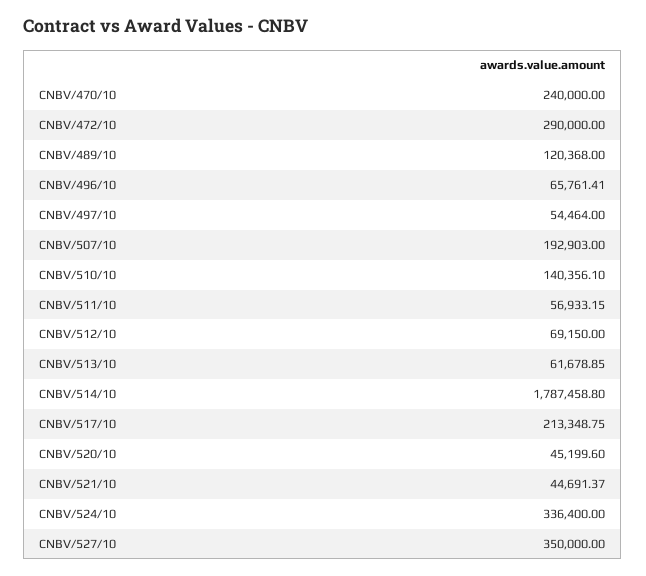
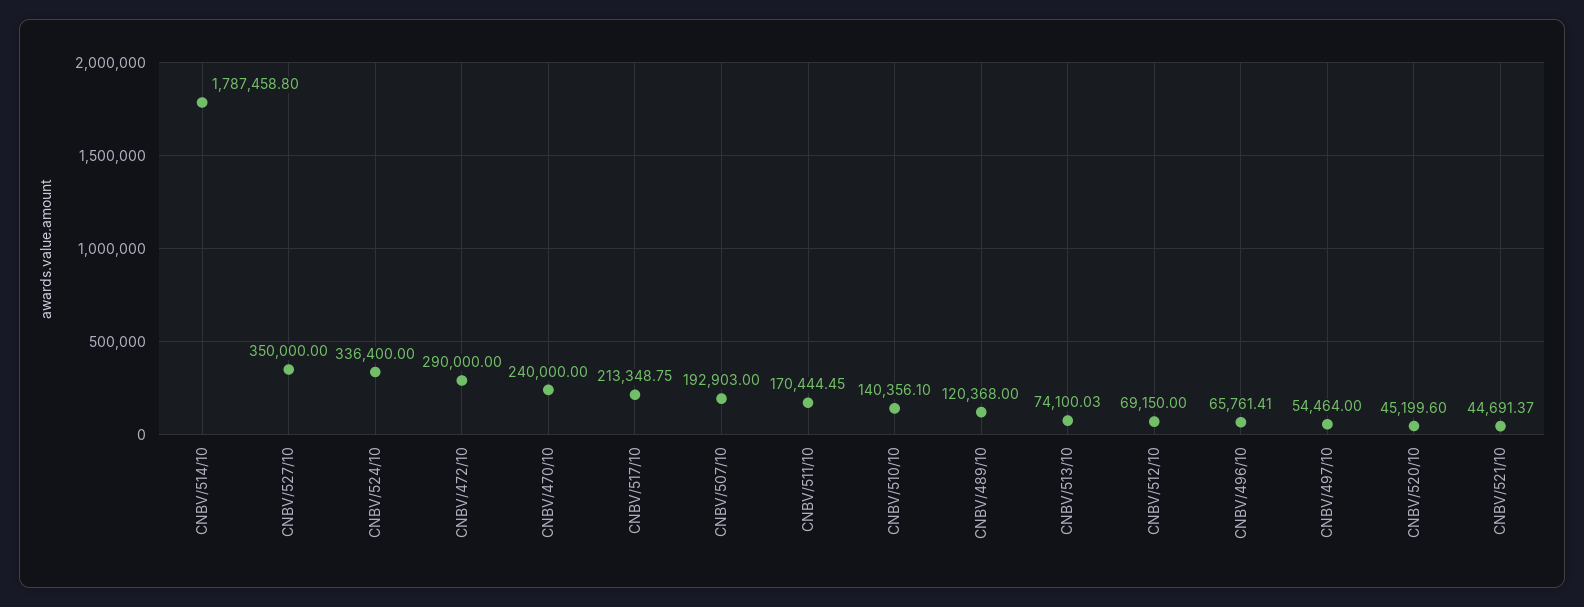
  {
    "CNBV/470/10": 240000,
    "CNBV/472/10": 290000,
    "CNBV/489/10": 120368,
    "CNBV/496/10": 65761.41,
    "CNBV/497/10": 54464,
    "CNBV/507/10": 192903,
    "CNBV/510/10": 140356.1,
-   "CNBV/511/10": 56933.15,
+   "CNBV/511/10": 170444.45,
    "CNBV/512/10": 69150,
-   "CNBV/513/10": 61678.85,
+   "CNBV/513/10": 74100.03,
    "CNBV/514/10": 1787458.8,
    "CNBV/517/10": 213348.75,
    "CNBV/520/10": 45199.6,
    "CNBV/521/10": 44691.37,
    "CNBV/524/10": 336400,
    "CNBV/527/10": 350000
  }

